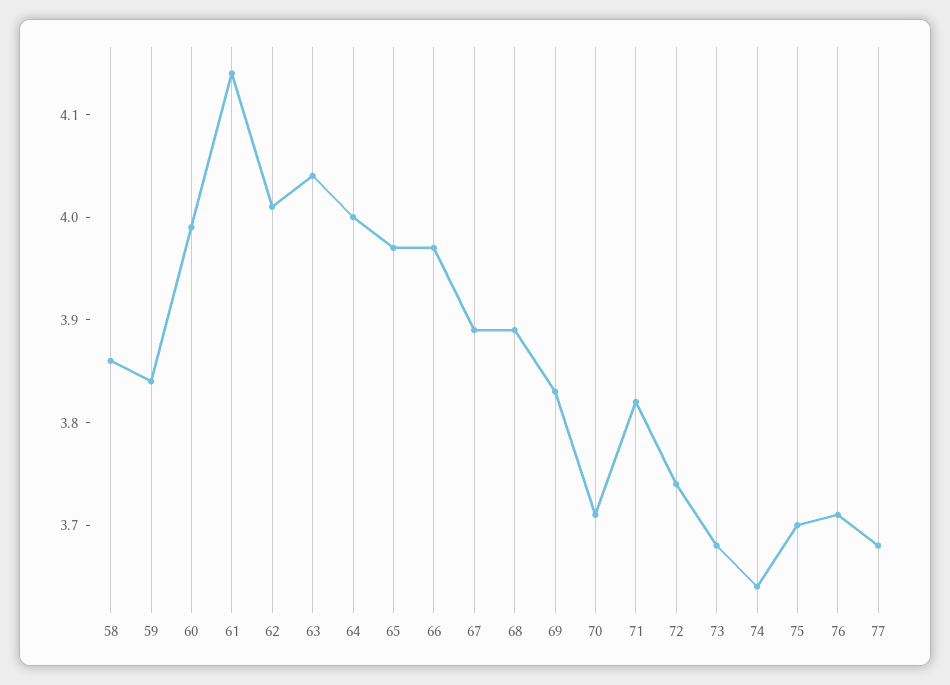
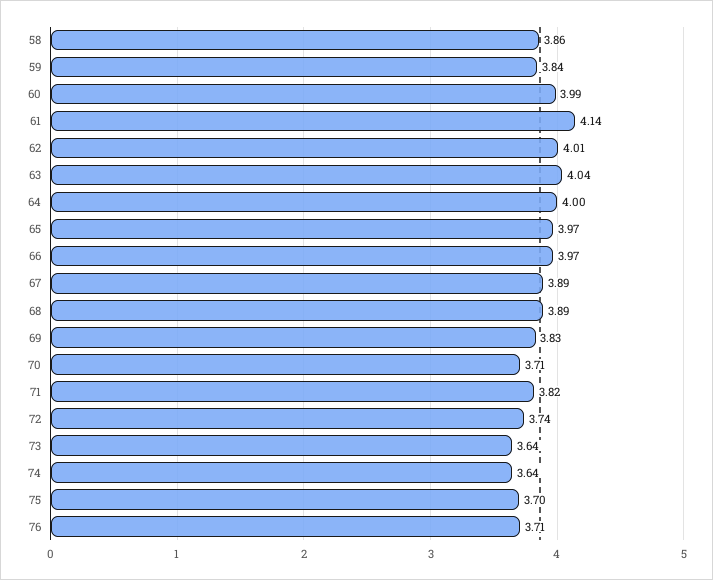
  {
    "58": 3.86,
    "59": 3.84,
    "60": 3.99,
    "61": 4.14,
    "62": 4.01,
    "63": 4.04,
    "64": 4,
    "65": 3.97,
    "66": 3.97,
    "67": 3.89,
    "68": 3.89,
    "69": 3.83,
    "70": 3.71,
    "71": 3.82,
    "72": 3.74,
-   "73": 3.68,
+   "73": 3.64,
    "74": 3.64,
    "75": 3.7,
-   "76": 3.71,
+   "76": 3.71
-   "77": 3.68
  }

